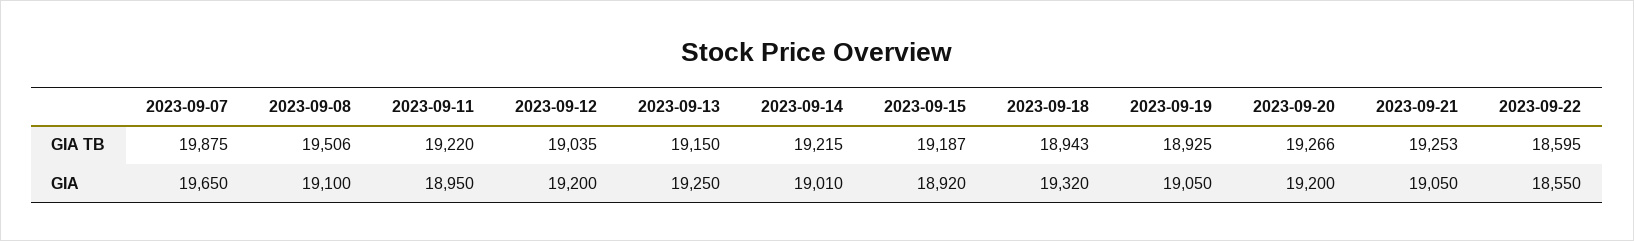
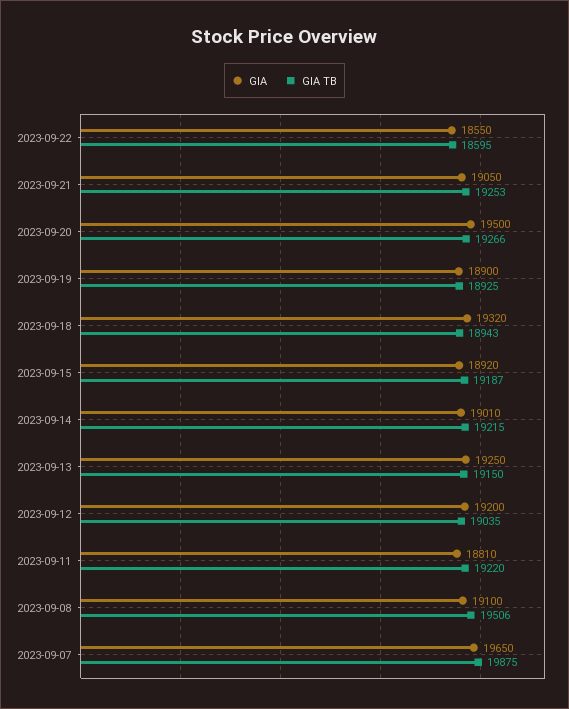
  {
    "GIA TB": {
      "2023-09-07": 19875,
      "2023-09-08": 19506,
      "2023-09-11": 19220,
      "2023-09-12": 19035,
      "2023-09-13": 19150,
      "2023-09-14": 19215,
      "2023-09-15": 19187,
      "2023-09-18": 18943,
      "2023-09-19": 18925,
      "2023-09-20": 19266,
      "2023-09-21": 19253,
      "2023-09-22": 18595
    },
    "GIA": {
      "2023-09-07": 19650,
      "2023-09-08": 19100,
-     "2023-09-11": 18950,
+     "2023-09-11": 18810,
      "2023-09-12": 19200,
      "2023-09-13": 19250,
      "2023-09-14": 19010,
      "2023-09-15": 18920,
      "2023-09-18": 19320,
-     "2023-09-19": 19050,
+     "2023-09-19": 18900,
-     "2023-09-20": 19200,
+     "2023-09-20": 19500,
      "2023-09-21": 19050,
      "2023-09-22": 18550
    }
  }

